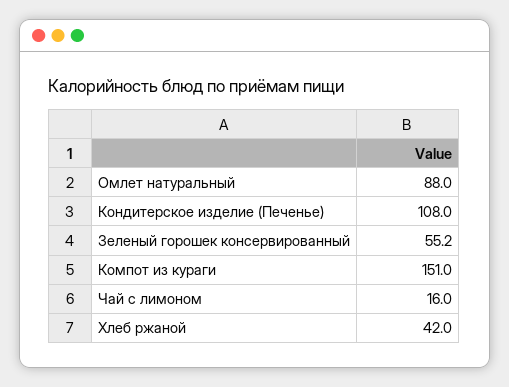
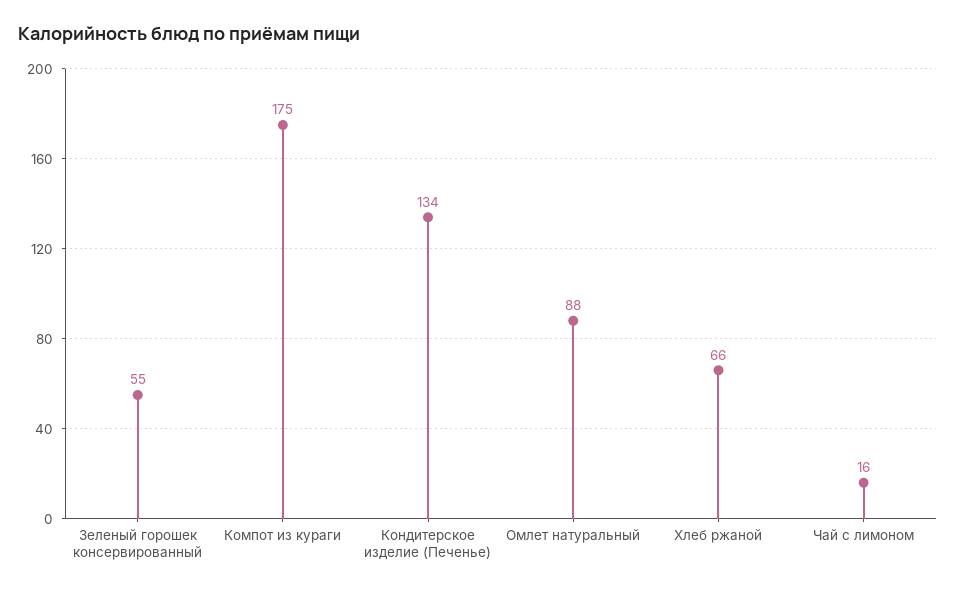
  {
    "Омлет натуральный": 88,
-   "Кондитерское изделие (Печенье)": 108,
+   "Кондитерское изделие (Печенье)": 134,
    "Зеленый горошек консервированный": 55.2,
-   "Компот из кураги": 151,
+   "Компот из кураги": 175,
    "Чай с лимоном": 16,
-   "Хлеб ржаной": 42
+   "Хлеб ржаной": 66
  }

